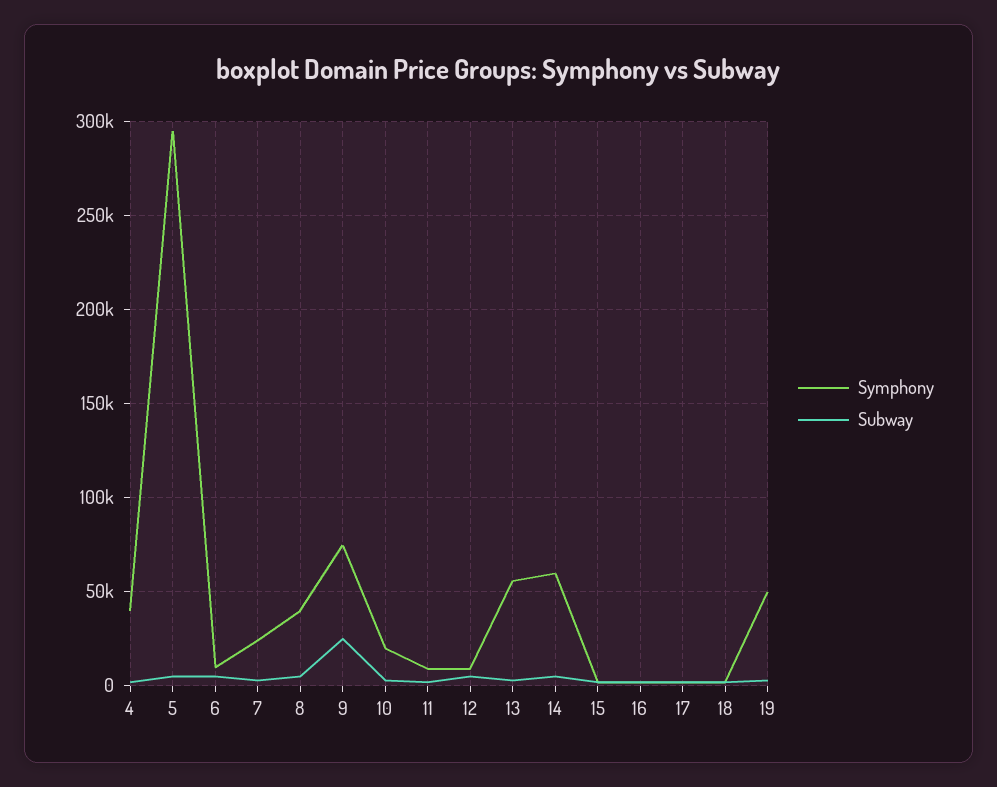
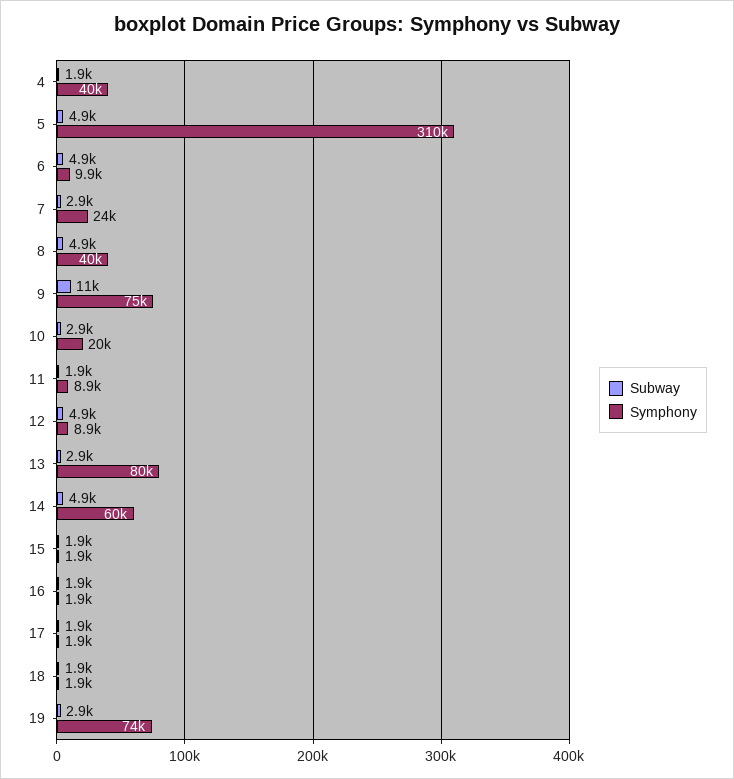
  {
    "Symphony": {
      "4": 40000,
-     "5": 295000,
+     "5": 310000,
      "6": 9900,
      "7": 24000,
      "8": 40000,
      "9": 75000,
      "10": 20000,
      "11": 8900,
      "12": 8900,
-     "13": 55000,
+     "13": 80000,
      "14": 60000,
      "15": 1900,
      "16": 1900,
      "17": 1900,
      "18": 1900,
-     "19": 50000
+     "19": 74000
    },
    "Subway": {
      "4": 1900,
      "5": 4900,
      "6": 4900,
      "7": 2900,
      "8": 4900,
-     "9": 25000,
+     "9": 11000,
      "10": 2900,
      "11": 1900,
      "12": 4900,
      "13": 2900,
      "14": 4900,
      "15": 1900,
      "16": 1900,
      "17": 1900,
      "18": 1900,
      "19": 2900
    }
  }

